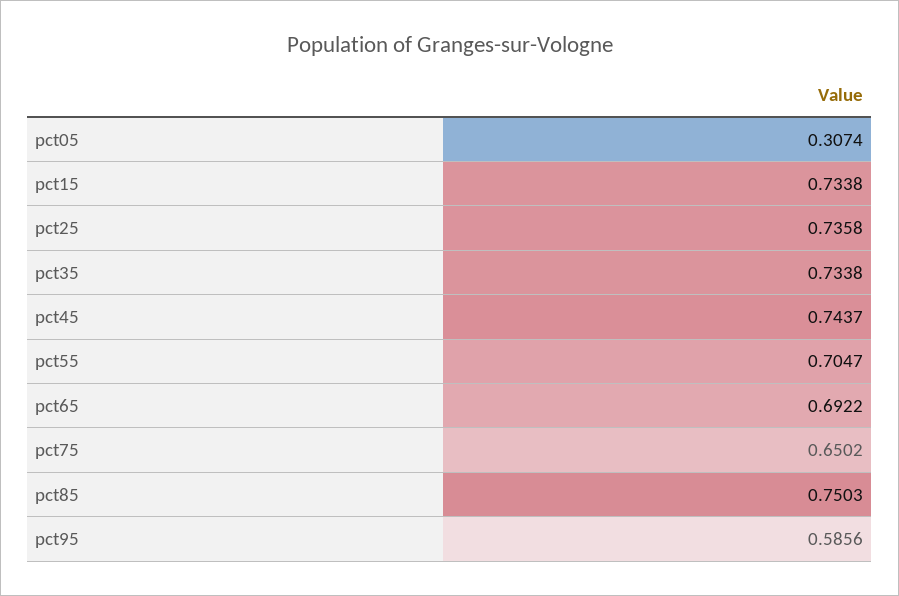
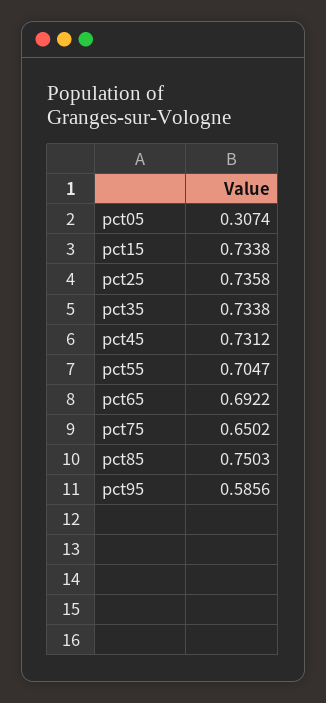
  {
    "pct05": 0.3074,
    "pct15": 0.7338,
    "pct25": 0.7358,
    "pct35": 0.7338,
-   "pct45": 0.7437,
+   "pct45": 0.7312,
    "pct55": 0.7047,
    "pct65": 0.6922,
    "pct75": 0.6502,
    "pct85": 0.7503,
    "pct95": 0.5856
  }

